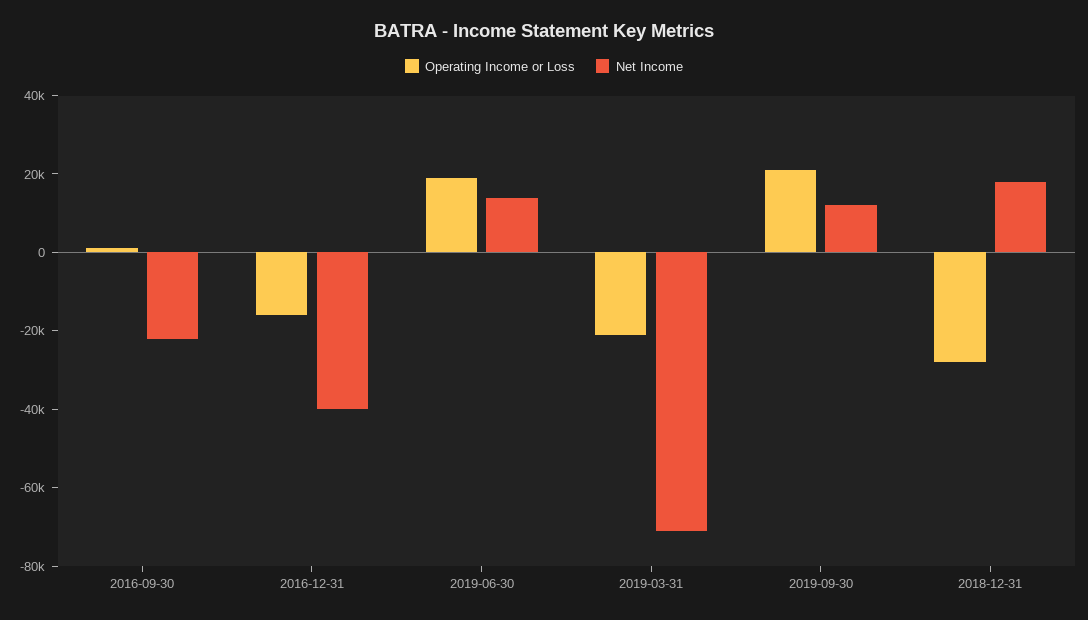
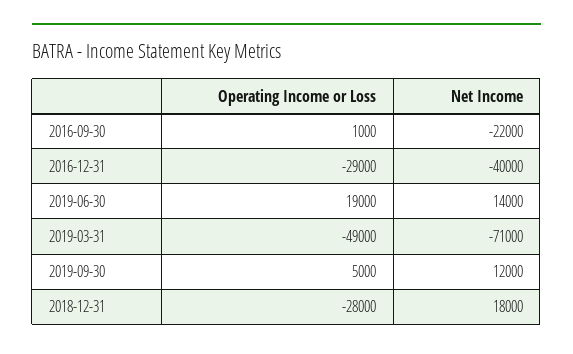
  {
    "Operating Income or Loss": {
      "2016-09-30": 1000,
-     "2016-12-31": -15000,
+     "2016-12-31": -29000,
      "2019-06-30": 19000,
-     "2019-03-31": -20000,
+     "2019-03-31": -49000,
-     "2019-09-30": 20000,
+     "2019-09-30": 5000,
      "2018-12-31": -28000
    },
    "Net Income": {
      "2016-09-30": -22000,
      "2016-12-31": -40000,
      "2019-06-30": 14000,
      "2019-03-31": -71000,
      "2019-09-30": 12000,
      "2018-12-31": 18000
    }
  }

